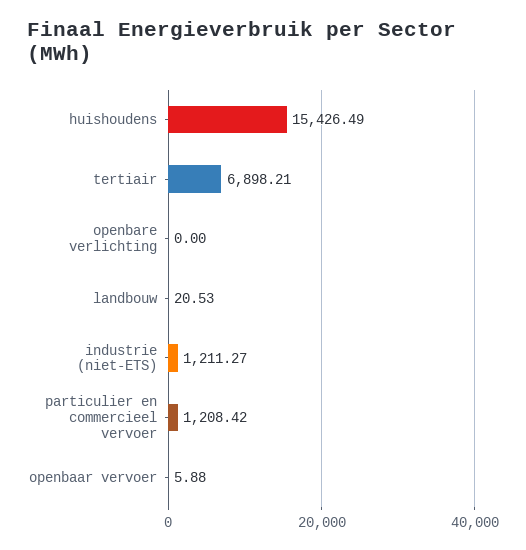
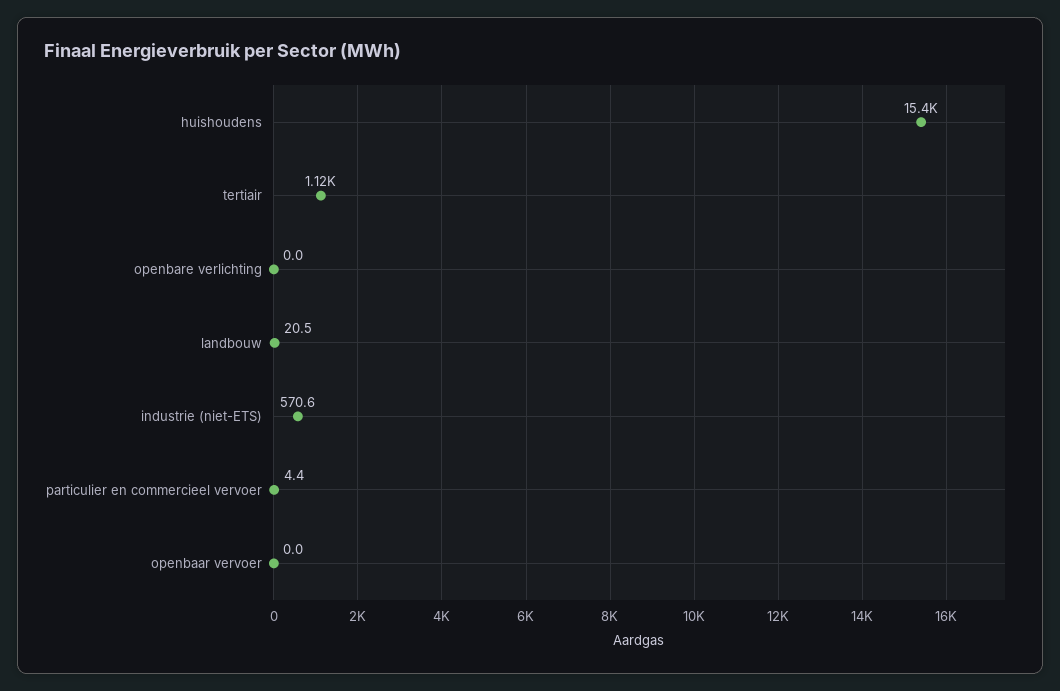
  {
    "huishoudens": 15426.49,
-   "tertiair": 6898.21,
+   "tertiair": 1120,
    "openbare verlichting": 0,
    "landbouw": 20.53,
-   "industrie (niet-ETS)": 1211.27,
+   "industrie (niet-ETS)": 570.6,
-   "particulier en commercieel vervoer": 1208.42,
+   "particulier en commercieel vervoer": 4.4,
-   "openbaar vervoer": 5.88
+   "openbaar vervoer": 0
  }

